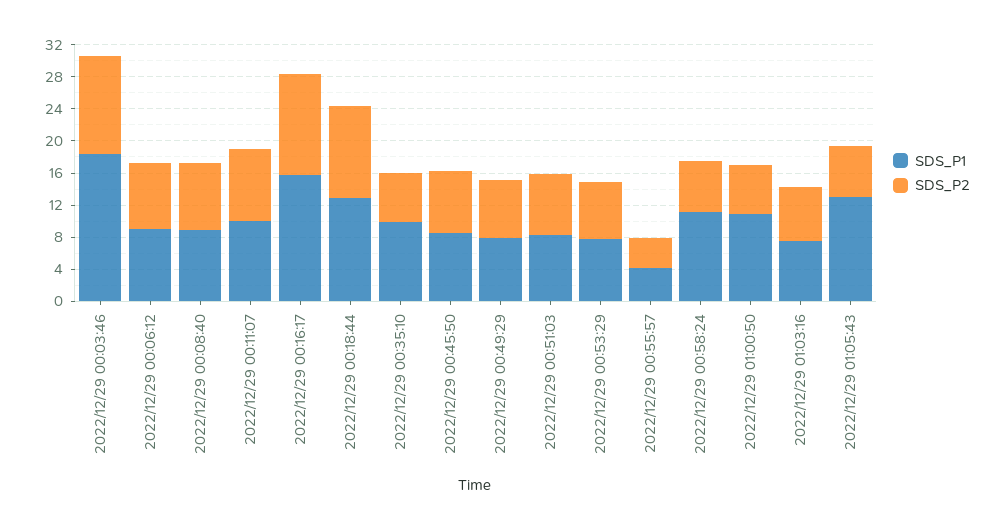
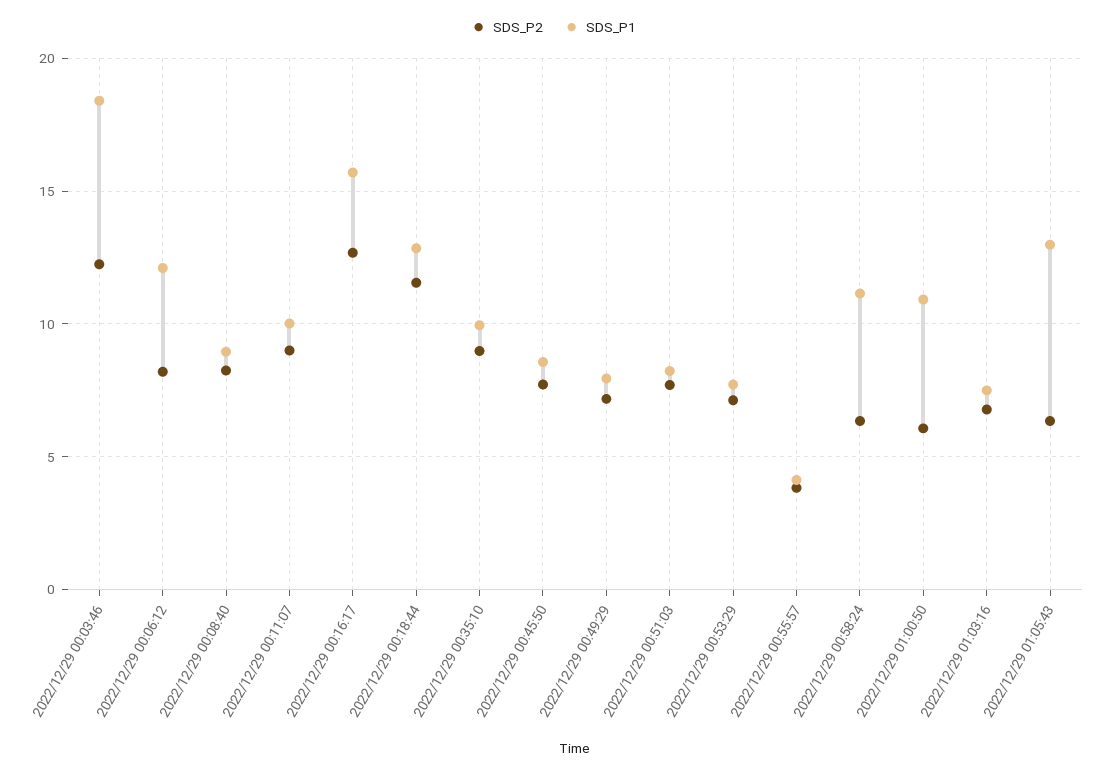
  {
    "SDS_P1": {
      "2022/12/29 00:03:46": 18.5,
-     "2022/12/29 00:06:12": 9,
+     "2022/12/29 00:06:12": 12,
      "2022/12/29 00:08:40": 9,
      "2022/12/29 00:11:07": 10,
      "2022/12/29 00:16:17": 15.5,
      "2022/12/29 00:18:44": 13,
      "2022/12/29 00:35:10": 10,
      "2022/12/29 00:45:50": 8.5,
      "2022/12/29 00:49:29": 8,
      "2022/12/29 00:51:03": 8,
      "2022/12/29 00:53:29": 7.5,
      "2022/12/29 00:55:57": 4,
      "2022/12/29 00:58:24": 11,
      "2022/12/29 01:00:50": 11,
      "2022/12/29 01:03:16": 7.5,
      "2022/12/29 01:05:43": 13
    },
    "SDS_P2": {
      "2022/12/29 00:03:46": 12.5,
      "2022/12/29 00:06:12": 8,
      "2022/12/29 00:08:40": 8.5,
      "2022/12/29 00:11:07": 9,
      "2022/12/29 00:16:17": 12.5,
      "2022/12/29 00:18:44": 11.5,
-     "2022/12/29 00:35:10": 6,
+     "2022/12/29 00:35:10": 9,
      "2022/12/29 00:45:50": 7.5,
      "2022/12/29 00:49:29": 7,
      "2022/12/29 00:51:03": 7.5,
      "2022/12/29 00:53:29": 7,
      "2022/12/29 00:55:57": 4,
      "2022/12/29 00:58:24": 6.5,
      "2022/12/29 01:00:50": 6,
      "2022/12/29 01:03:16": 7,
      "2022/12/29 01:05:43": 6.5
    }
  }

